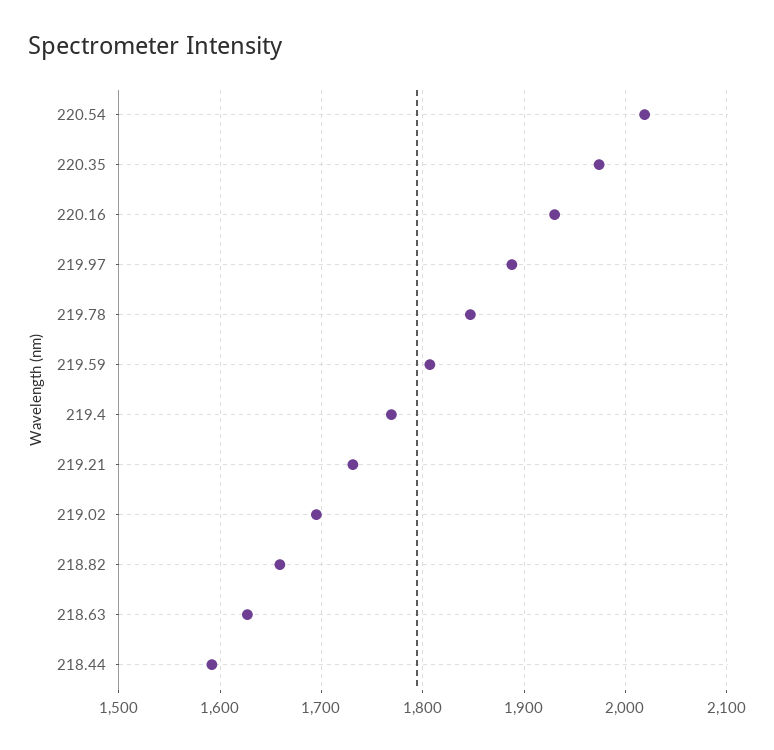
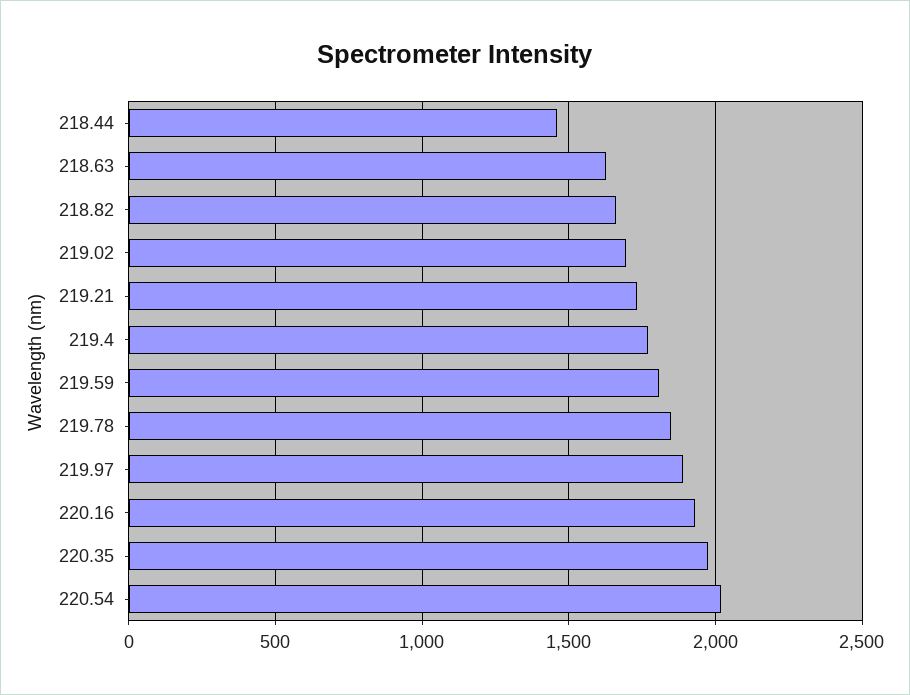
  {
    "220.54": 2020,
    "220.35": 1970,
    "220.16": 1930,
    "219.97": 1890,
    "219.78": 1850,
    "219.59": 1810,
    "219.4": 1770,
    "219.21": 1730,
    "219.02": 1700,
    "218.82": 1660,
    "218.63": 1630,
-   "218.44": 1590
+   "218.44": 1450
  }

